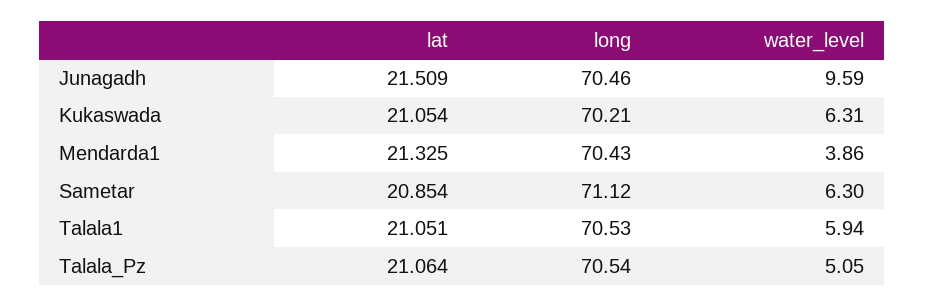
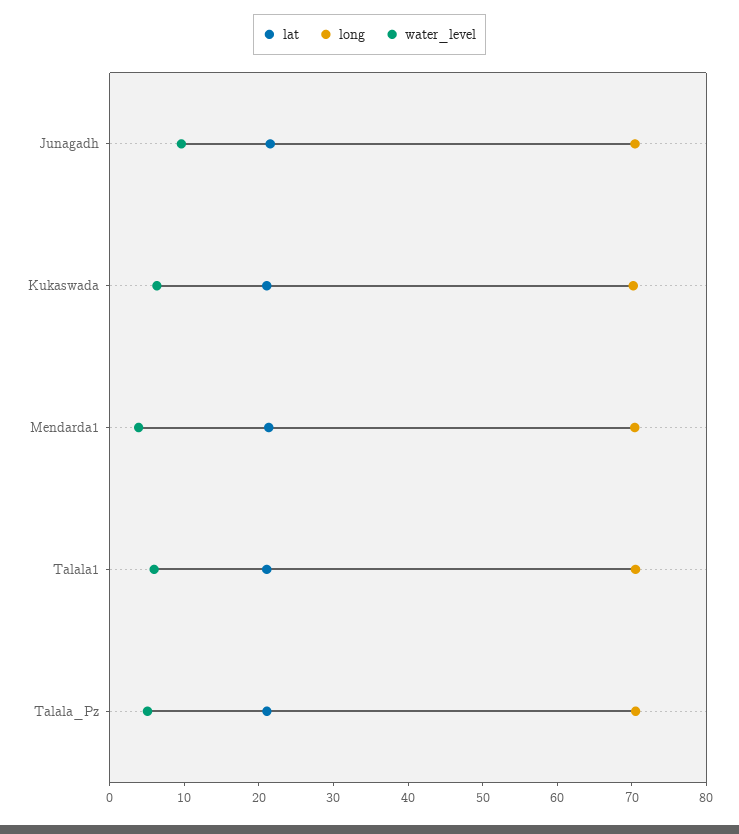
  {
    "lat": {
      "Junagadh": 21.509,
      "Kukaswada": 21.054,
      "Mendarda1": 21.325,
-     "Sametar": 20.854,
      "Talala1": 21.051,
      "Talala_Pz": 21.064
    },
    "long": {
      "Junagadh": 70.46,
      "Kukaswada": 70.21,
      "Mendarda1": 70.43,
-     "Sametar": 71.12,
      "Talala1": 70.53,
      "Talala_Pz": 70.54
    },
    "water_level": {
      "Junagadh": 9.59,
      "Kukaswada": 6.31,
      "Mendarda1": 3.86,
-     "Sametar": 6.3,
      "Talala1": 5.94,
      "Talala_Pz": 5.05
    }
  }

